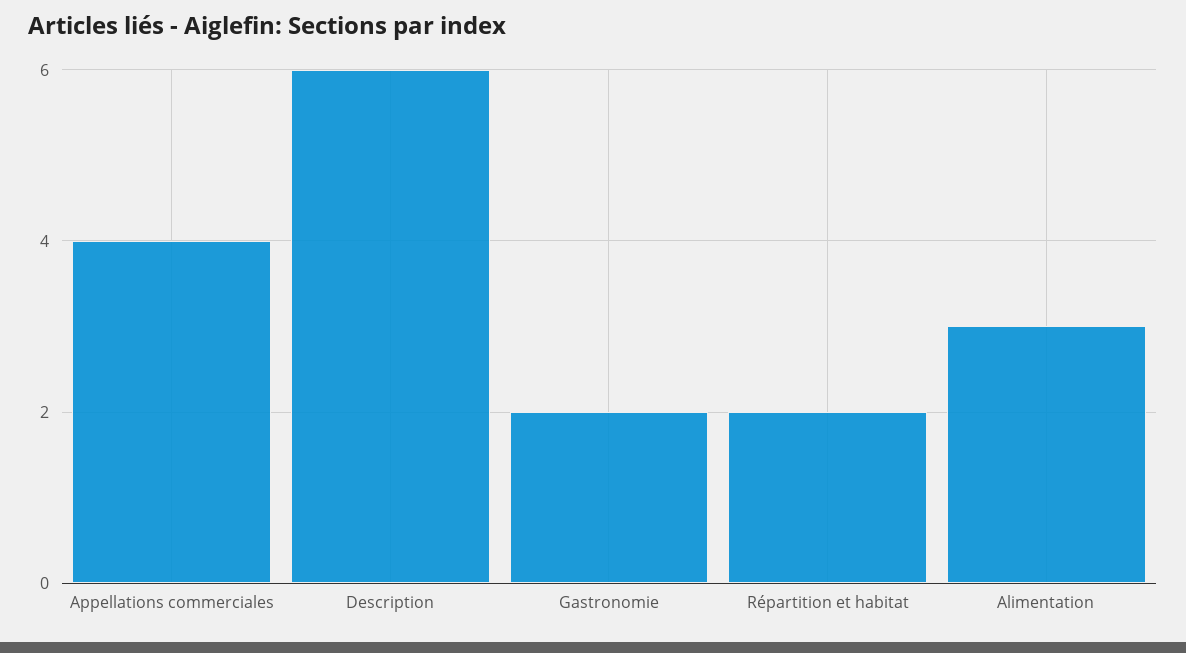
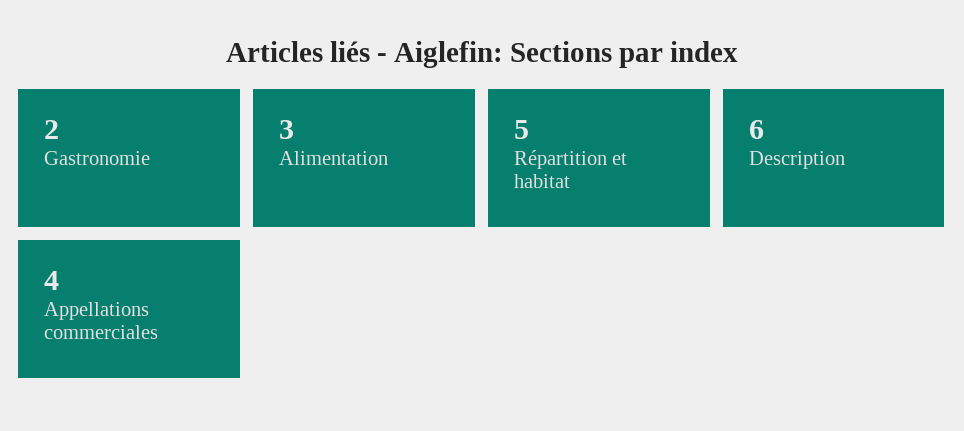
  {
    "Appellations commerciales": 4,
    "Description": 6,
    "Gastronomie": 2,
-   "Répartition et habitat": 2,
+   "Répartition et habitat": 5,
    "Alimentation": 3
  }

